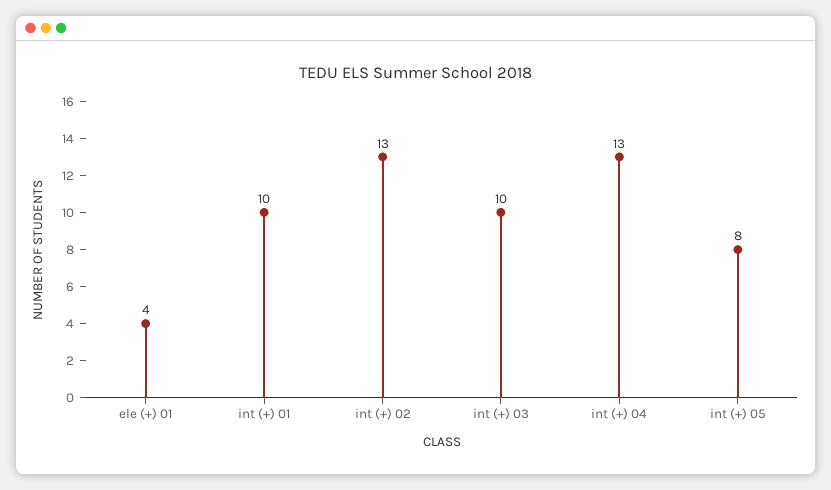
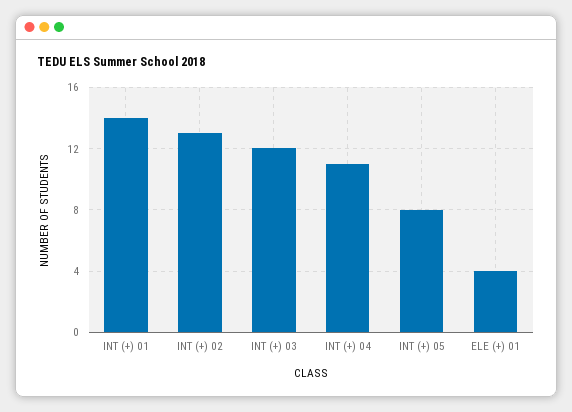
  {
    "ele (+) 01": 4,
-   "int (+) 01": 10,
+   "int (+) 01": 14,
    "int (+) 02": 13,
-   "int (+) 03": 10,
+   "int (+) 03": 12,
-   "int (+) 04": 13,
+   "int (+) 04": 11,
    "int (+) 05": 8
  }

